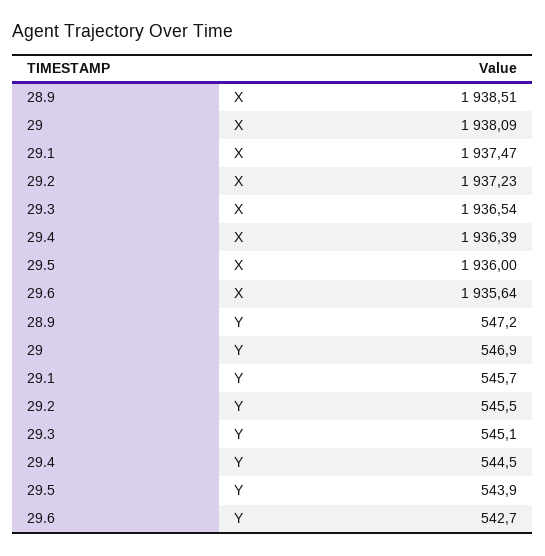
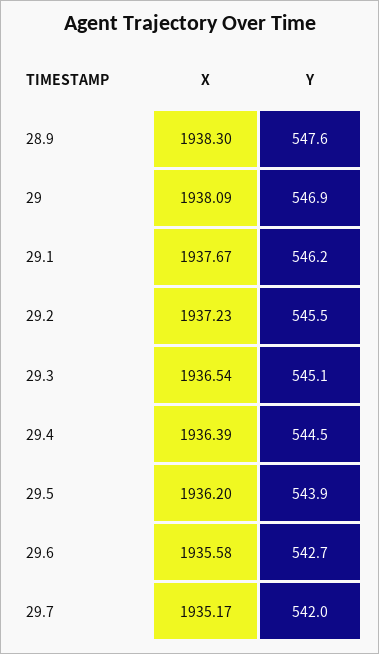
  {
    "28.9": {
-     "X": 1938.51,
+     "X": 1938.3,
-     "Y": 547.2
+     "Y": 547.6
    },
    "29": {
      "X": 1938.09,
      "Y": 546.9
    },
    "29.1": {
-     "X": 1937.47,
+     "X": 1937.67,
-     "Y": 545.7
+     "Y": 546.2
    },
    "29.2": {
      "X": 1937.23,
      "Y": 545.5
    },
    "29.3": {
      "X": 1936.54,
      "Y": 545.1
    },
    "29.4": {
      "X": 1936.39,
      "Y": 544.5
    },
    "29.5": {
-     "X": 1936,
+     "X": 1936.2,
      "Y": 543.9
    },
    "29.6": {
-     "X": 1935.64,
+     "X": 1935.58,
      "Y": 542.7
-   }
+   },
+   "29.7": {
+     "X": 1935.17,
+     "Y": 542
+   }
  }

